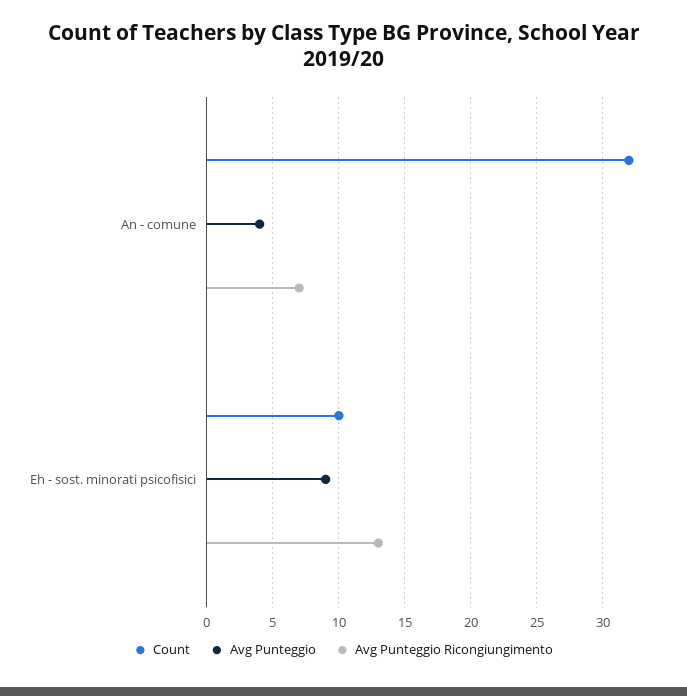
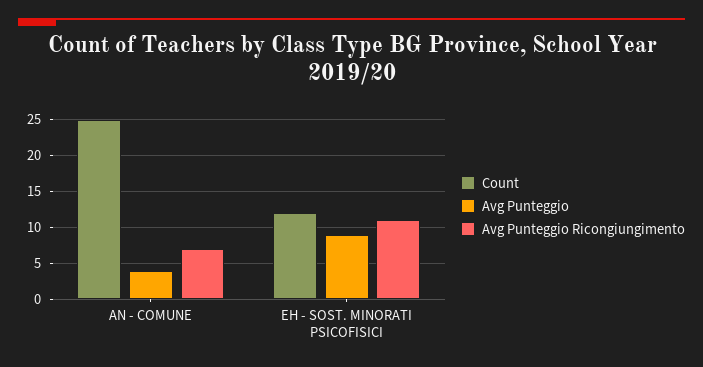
  {
    "Count": {
-     "An - comune": 32,
+     "An - comune": 25,
-     "Eh - sost. minorati psicofisici": 10
+     "Eh - sost. minorati psicofisici": 12
    },
    "Avg Punteggio": {
      "An - comune": 4,
      "Eh - sost. minorati psicofisici": 9
    },
    "Avg Punteggio Ricongiungimento": {
      "An - comune": 7,
-     "Eh - sost. minorati psicofisici": 13
+     "Eh - sost. minorati psicofisici": 11
    }
  }

